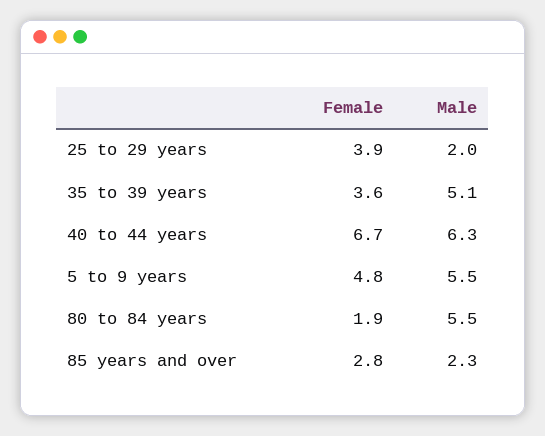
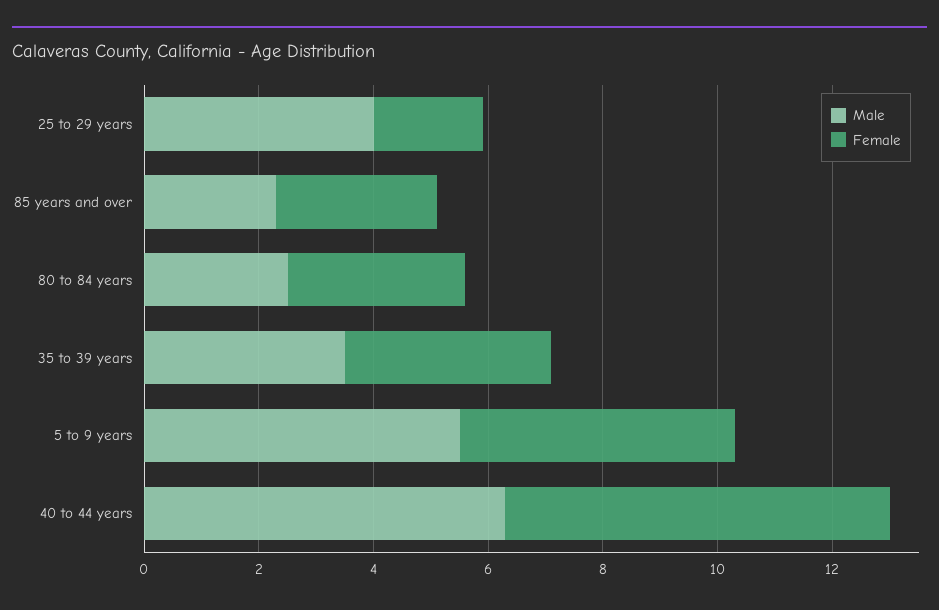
  {
    "Female": {
-     "25 to 29 years": 3.9,
+     "25 to 29 years": 2,
      "35 to 39 years": 3.6,
      "40 to 44 years": 6.7,
      "5 to 9 years": 4.8,
-     "80 to 84 years": 1.9,
+     "80 to 84 years": 3,
      "85 years and over": 2.8
    },
    "Male": {
-     "25 to 29 years": 2,
+     "25 to 29 years": 4,
-     "35 to 39 years": 5.1,
+     "35 to 39 years": 3.5,
      "40 to 44 years": 6.3,
      "5 to 9 years": 5.5,
-     "80 to 84 years": 5.5,
+     "80 to 84 years": 2.5,
      "85 years and over": 2.3
    }
  }

